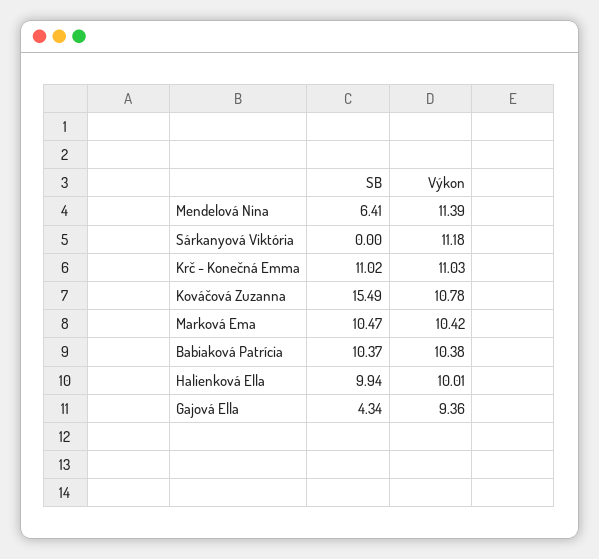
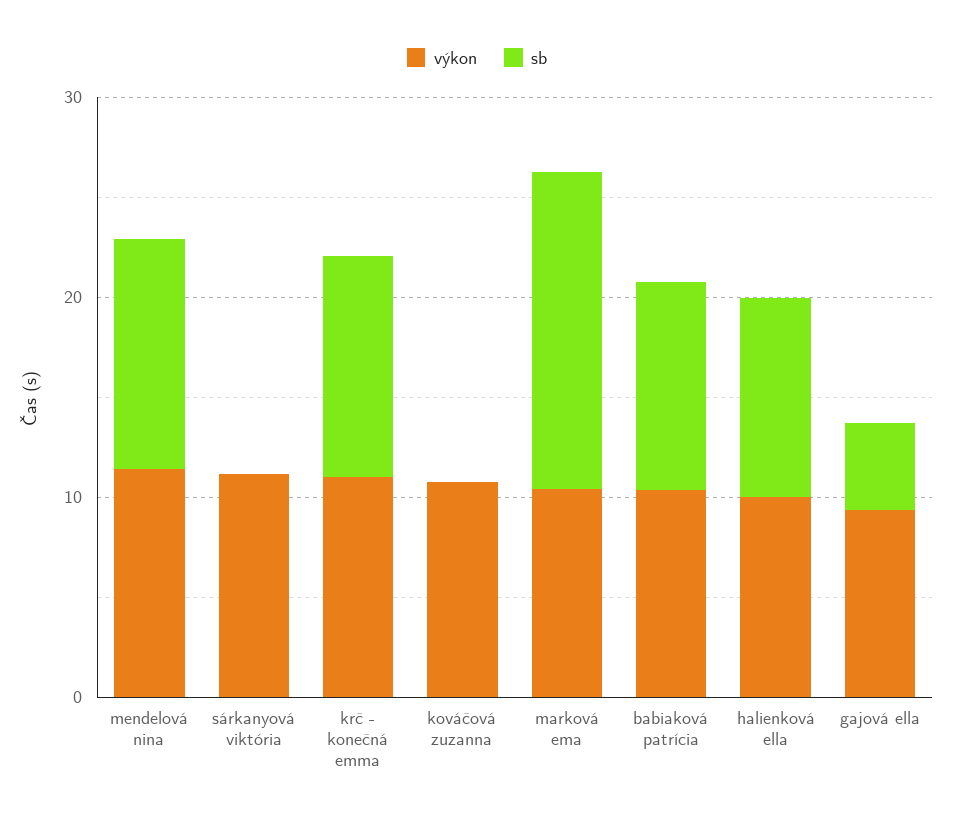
  {
    "SB": {
-     "Mendelová Nina": 6.41,
+     "Mendelová Nina": 12,
      "Sárkanyová Viktória": 0,
      "Krč - Konečná Emma": 11.02,
-     "Kováčová Zuzanna": 15.49,
+     "Kováčová Zuzanna": 0,
-     "Marková Ema": 10.47,
+     "Marková Ema": 16,
      "Babiaková Patrícia": 10.37,
      "Halienková Ella": 9.94,
      "Gajová Ella": 4.34
    },
    "Výkon": {
      "Mendelová Nina": 11.39,
      "Sárkanyová Viktória": 11.18,
      "Krč - Konečná Emma": 11.03,
      "Kováčová Zuzanna": 10.78,
      "Marková Ema": 10.42,
      "Babiaková Patrícia": 10.38,
      "Halienková Ella": 10.01,
      "Gajová Ella": 9.36
    }
  }

